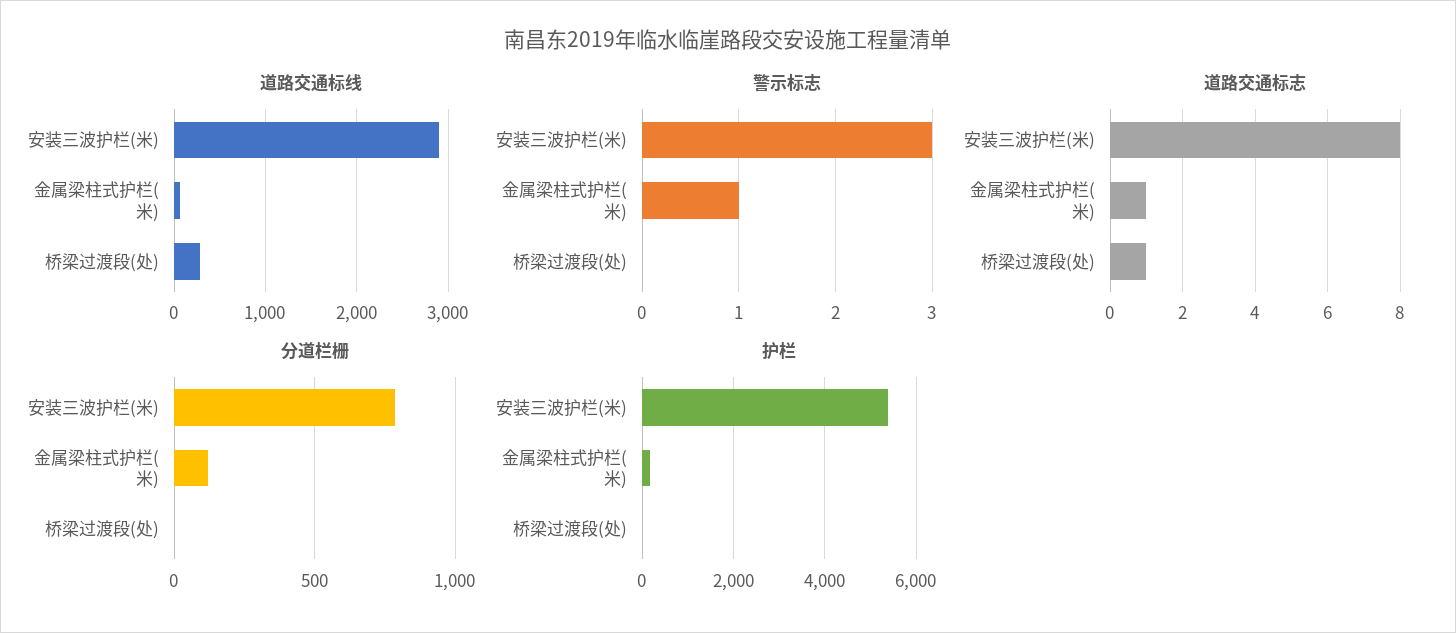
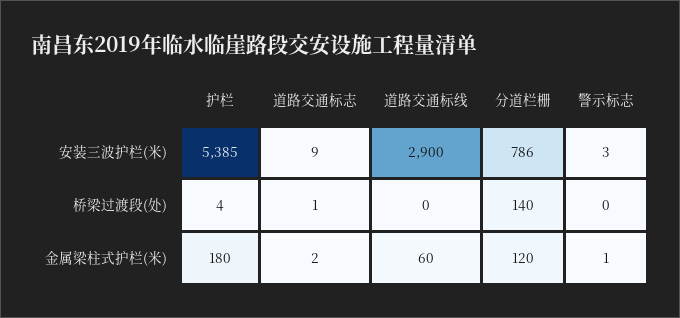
  {
    "道路交通标线": {
      "安装三波护栏(米)": 2900,
      "金属梁柱式护栏(米)": 60,
-     "桥梁过渡段(处)": 300
+     "桥梁过渡段(处)": 0
    },
    "警示标志": {
      "安装三波护栏(米)": 3,
      "金属梁柱式护栏(米)": 1,
      "桥梁过渡段(处)": 0
    },
    "道路交通标志": {
-     "安装三波护栏(米)": 8,
+     "安装三波护栏(米)": 9,
-     "金属梁柱式护栏(米)": 1,
+     "金属梁柱式护栏(米)": 2,
      "桥梁过渡段(处)": 1
    },
    "分道栏栅": {
      "安装三波护栏(米)": 786,
      "金属梁柱式护栏(米)": 120,
-     "桥梁过渡段(处)": 0
+     "桥梁过渡段(处)": 140
    },
    "护栏": {
      "安装三波护栏(米)": 5385,
      "金属梁柱式护栏(米)": 180,
      "桥梁过渡段(处)": 4
    }
  }

